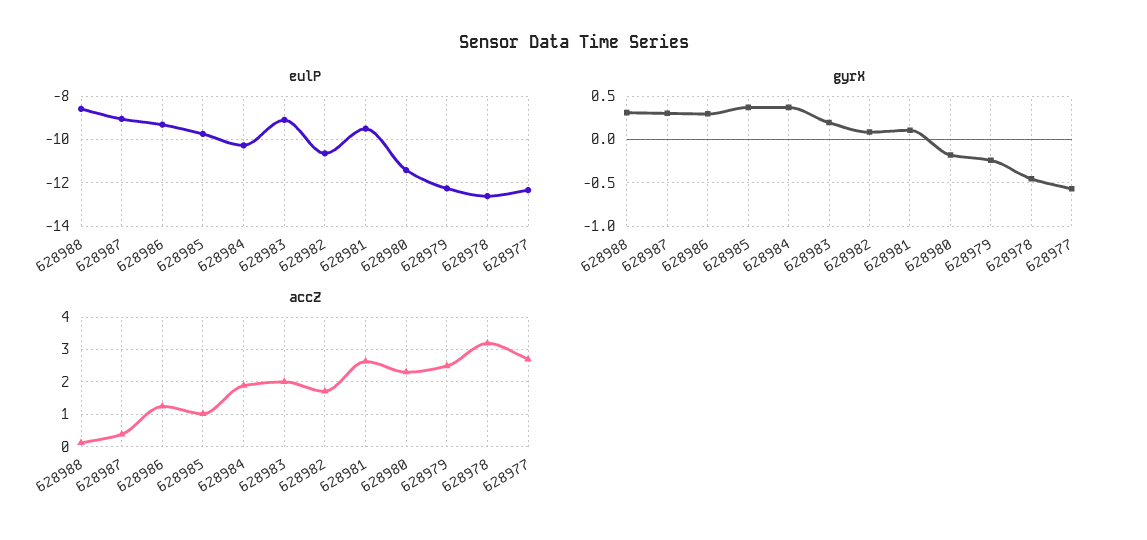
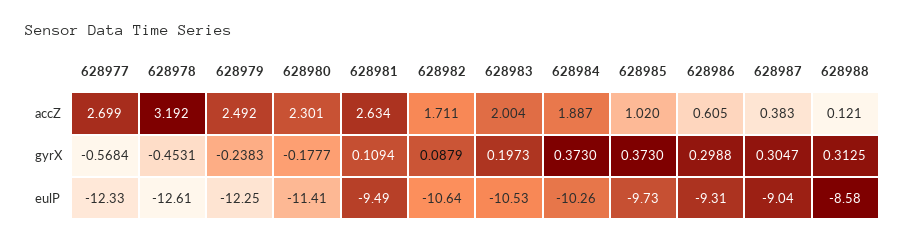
  {
    "eulP": {
      "628988": -8.58,
      "628987": -9.04,
      "628986": -9.31,
      "628985": -9.73,
      "628984": -10.26,
-     "628983": -9,
+     "628983": -10.53,
      "628982": -10.64,
      "628981": -9.49,
      "628980": -11.41,
      "628979": -12.25,
      "628978": -12.61,
      "628977": -12.33
    },
    "gyrX": {
      "628988": 0.3125,
      "628987": 0.3047,
      "628986": 0.2988,
      "628985": 0.373,
      "628984": 0.373,
      "628983": 0.1973,
      "628982": 0.0879,
      "628981": 0.1094,
      "628980": -0.1777,
      "628979": -0.2383,
      "628978": -0.4531,
      "628977": -0.5684
    },
    "accZ": {
      "628988": 0.121,
      "628987": 0.383,
-     "628986": 1.2,
+     "628986": 0.605,
      "628985": 1.02,
      "628984": 1.887,
      "628983": 2.004,
      "628982": 1.711,
      "628981": 2.634,
      "628980": 2.301,
      "628979": 2.492,
      "628978": 3.192,
      "628977": 2.699
    }
  }

